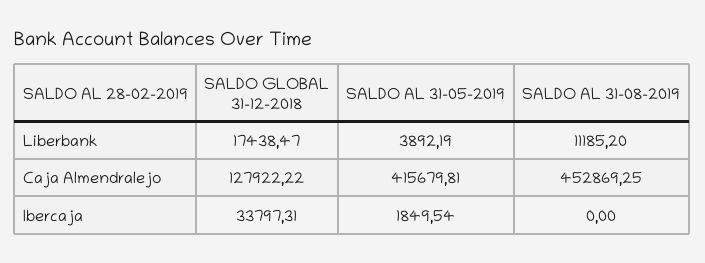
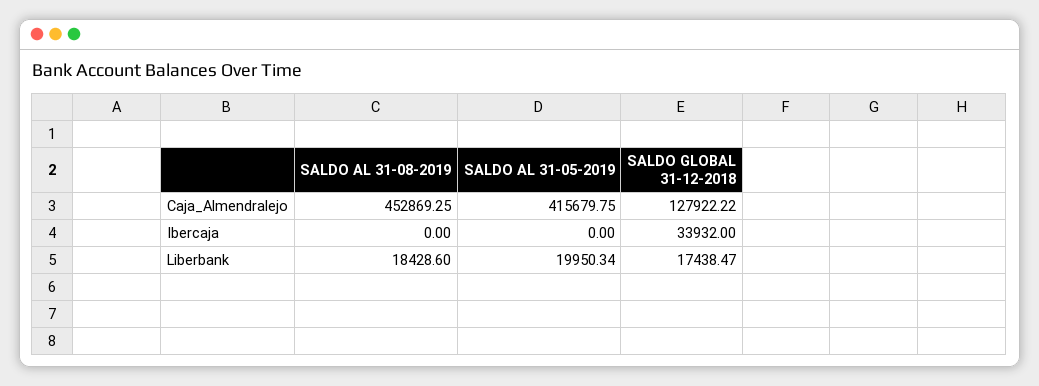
  {
    "SALDO GLOBAL 31-12-2018": {
      "Liberbank": 17438.47,
      "Caja Almendralejo": 127922.22,
-     "Ibercaja": 33797.31
+     "Ibercaja": 33932
    },
    "SALDO AL 31-05-2019": {
-     "Liberbank": 3892.19,
+     "Liberbank": 19950.34,
-     "Caja Almendralejo": 415679.81,
+     "Caja Almendralejo": 415679.75,
-     "Ibercaja": 1849.54
+     "Ibercaja": 0
    },
    "SALDO AL 31-08-2019": {
-     "Liberbank": 11185.2,
+     "Liberbank": 18428.6,
      "Caja Almendralejo": 452869.25,
      "Ibercaja": 0
    }
  }

